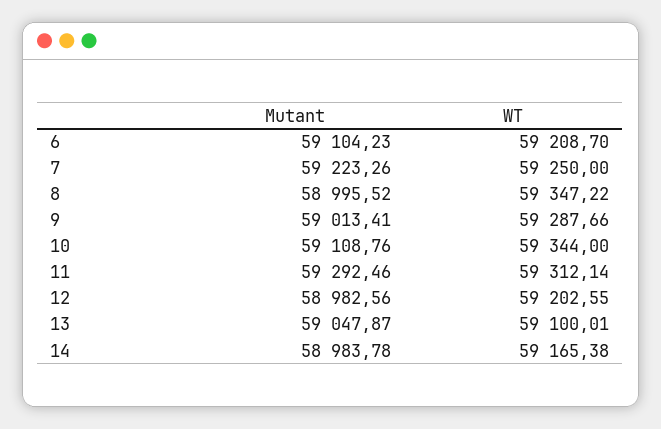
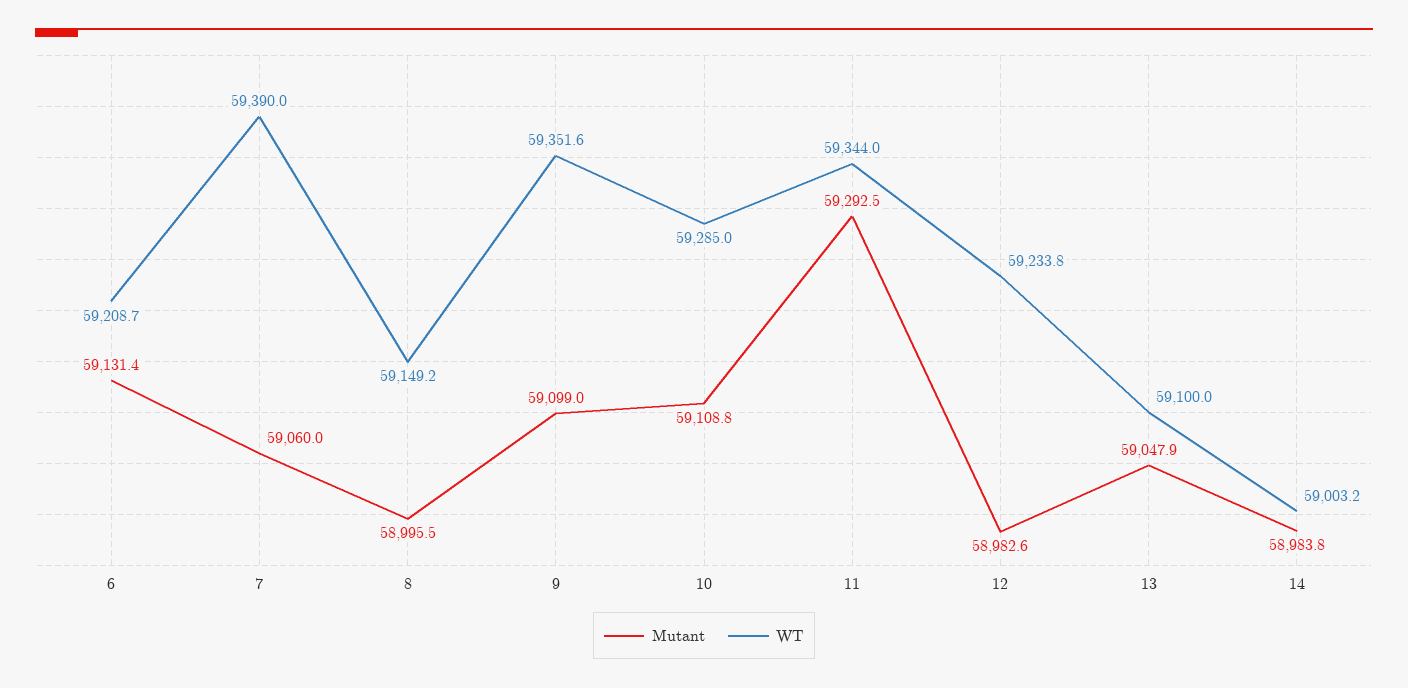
  {
    "Mutant": {
-     "6": 59104.23,
+     "6": 59131.4,
-     "7": 59223.26,
+     "7": 59060,
      "8": 58995.52,
-     "9": 59013.41,
+     "9": 59099,
      "10": 59108.76,
      "11": 59292.46,
      "12": 58982.56,
      "13": 59047.87,
      "14": 58983.78
    },
    "WT": {
      "6": 59208.7,
-     "7": 59250,
+     "7": 59390,
-     "8": 59347.22,
+     "8": 59149.2,
-     "9": 59287.66,
+     "9": 59351.6,
-     "10": 59344,
+     "10": 59285,
-     "11": 59312.14,
+     "11": 59344,
-     "12": 59202.55,
+     "12": 59233.8,
      "13": 59100.01,
-     "14": 59165.38
+     "14": 59003.2
    }
  }

